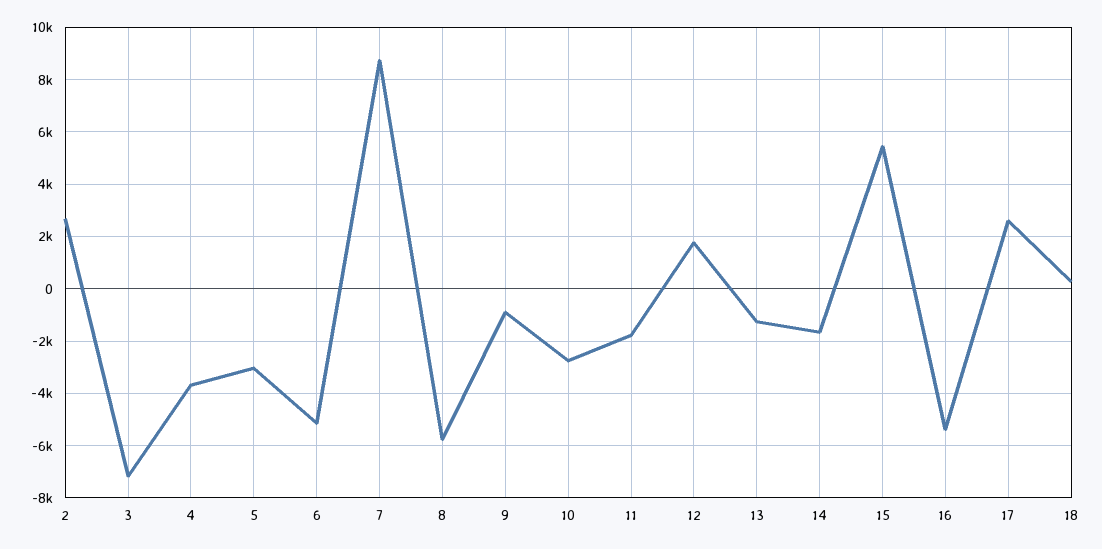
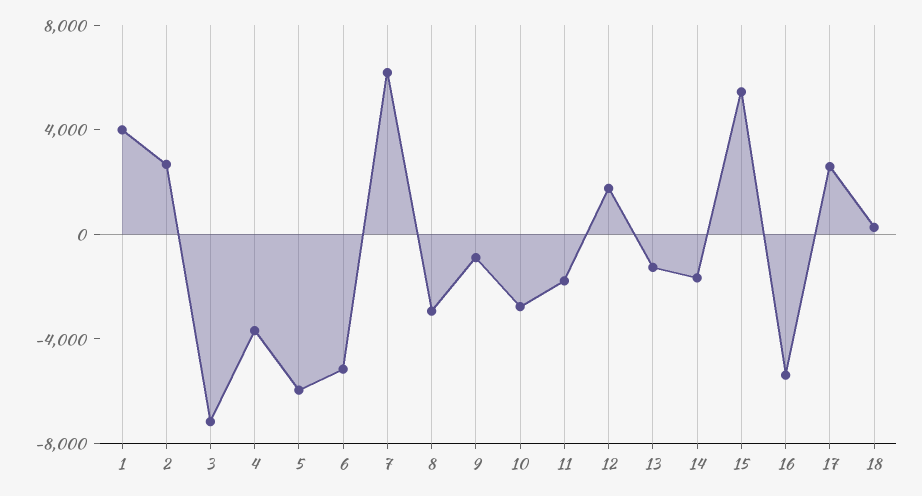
  {
    "2": 2750,
    "3": -7250,
    "4": -3750,
-   "5": -3000,
+   "5": -6000,
    "6": -5250,
-   "7": 8750,
+   "7": 6000,
-   "8": -5750,
+   "8": -3000,
    "9": -1000,
    "10": -2750,
    "11": -1750,
    "12": 1750,
    "13": -1250,
    "14": -1750,
    "15": 5500,
    "16": -5500,
    "17": 2500,
-   "18": 250
+   "18": 250,
+   "1": 4000
  }

